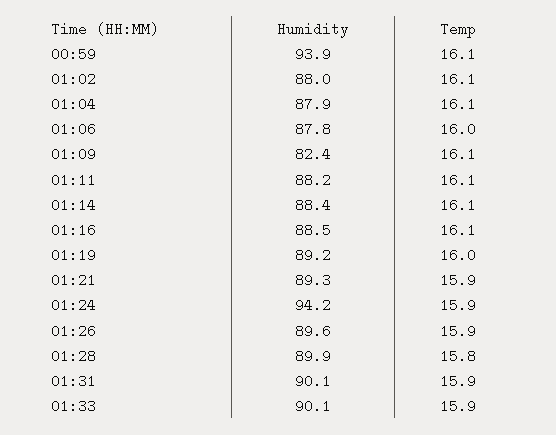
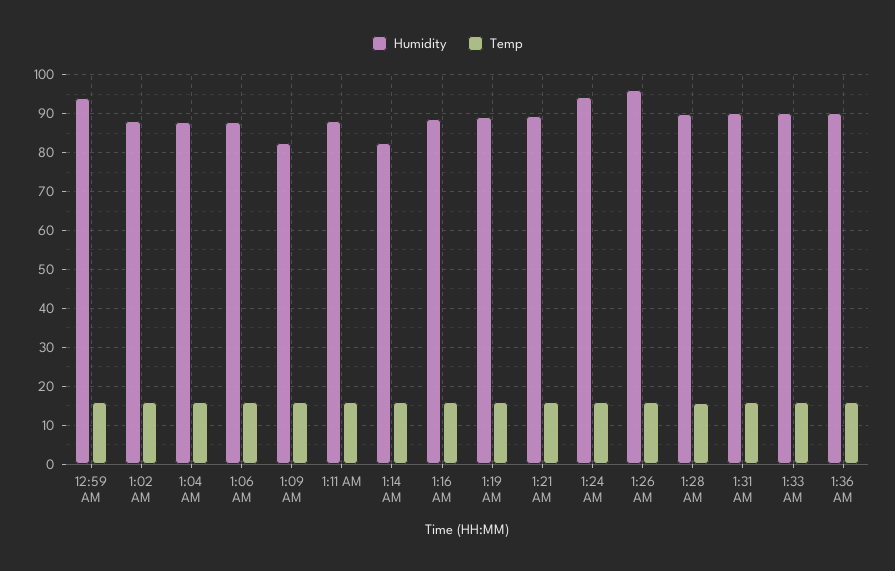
  {
    "Humidity": {
      "00:59": 93.9,
      "01:02": 88,
      "01:04": 87.9,
      "01:06": 87.8,
      "01:09": 82.4,
      "01:11": 88.2,
-     "01:14": 88.4,
+     "01:14": 82,
      "01:16": 88.5,
      "01:19": 89.2,
      "01:21": 89.3,
      "01:24": 94.2,
-     "01:26": 89.6,
+     "01:26": 96,
      "01:28": 89.9,
      "01:31": 90.1,
-     "01:33": 90.1
+     "01:33": 90.1,
+     "1:36 AM": 90
    },
    "Temp": {
      "00:59": 16.1,
      "01:02": 16.1,
      "01:04": 16.1,
      "01:06": 16,
      "01:09": 16.1,
      "01:11": 16.1,
      "01:14": 16.1,
      "01:16": 16.1,
      "01:19": 16,
      "01:21": 15.9,
      "01:24": 15.9,
      "01:26": 15.9,
      "01:28": 15.8,
      "01:31": 15.9,
-     "01:33": 15.9
+     "01:33": 15.9,
+     "1:36 AM": 16
    }
  }

